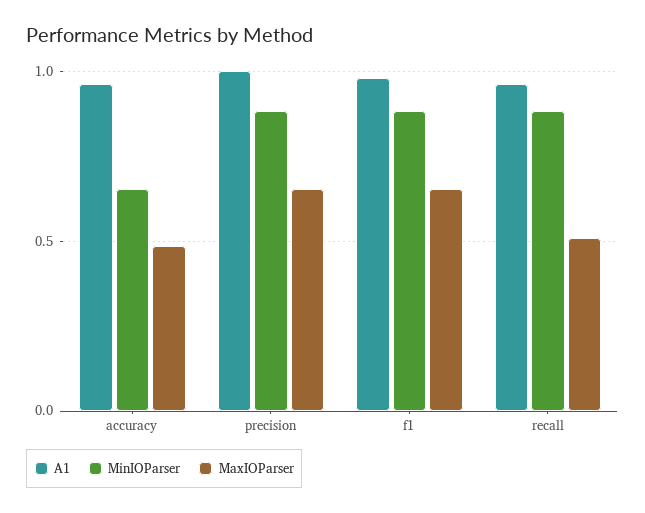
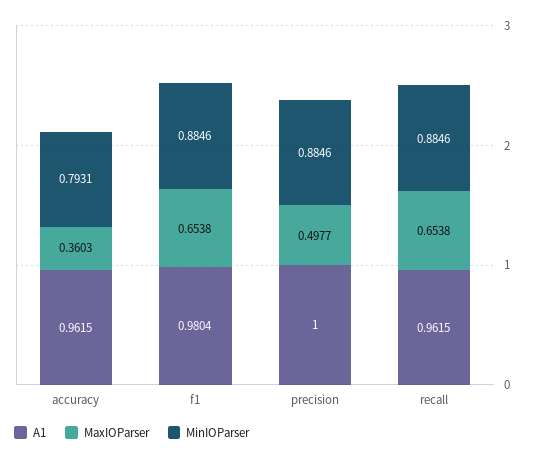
  {
    "A1": {
      "accuracy": 0.9615,
      "precision": 1,
      "f1": 0.9804,
      "recall": 0.9615
    },
    "MinIOParser": {
-     "accuracy": 0.65,
+     "accuracy": 0.7931,
      "precision": 0.8846,
      "f1": 0.8846,
      "recall": 0.8846
    },
    "MaxIOParser": {
-     "accuracy": 0.5,
+     "accuracy": 0.3603,
-     "precision": 0.65,
+     "precision": 0.4977,
      "f1": 0.6538,
-     "recall": 0.5
+     "recall": 0.6538
    }
  }

